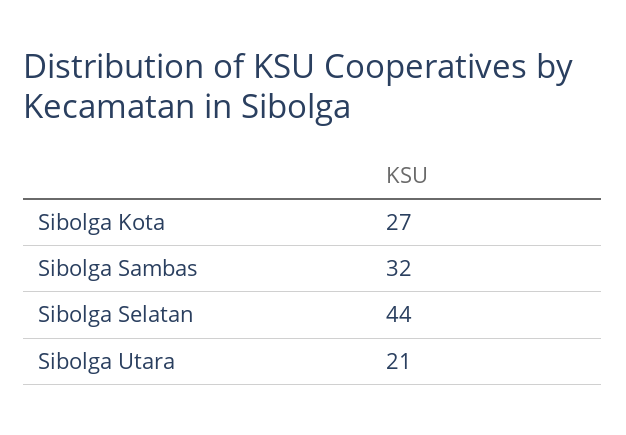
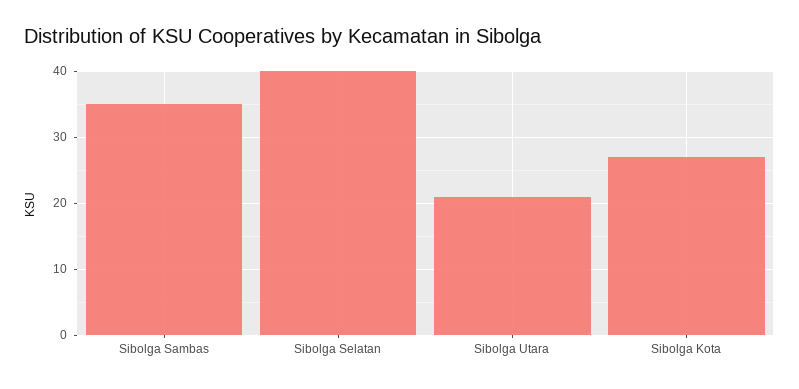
  {
    "Sibolga Kota": 27,
-   "Sibolga Sambas": 32,
+   "Sibolga Sambas": 35,
-   "Sibolga Selatan": 44,
+   "Sibolga Selatan": 40,
    "Sibolga Utara": 21
  }

